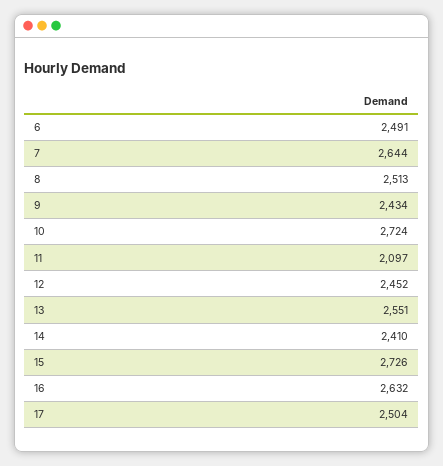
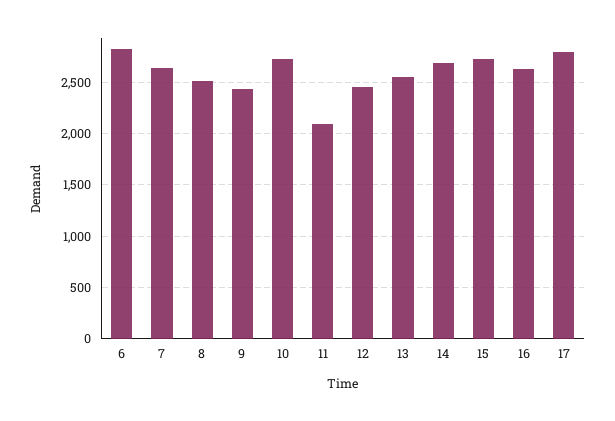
  {
-   "6": 2491,
+   "6": 2800,
    "7": 2644,
    "8": 2513,
    "9": 2434,
    "10": 2724,
    "11": 2097,
    "12": 2452,
    "13": 2551,
-   "14": 2410,
+   "14": 2700,
    "15": 2726,
    "16": 2632,
-   "17": 2504
+   "17": 2800
  }

